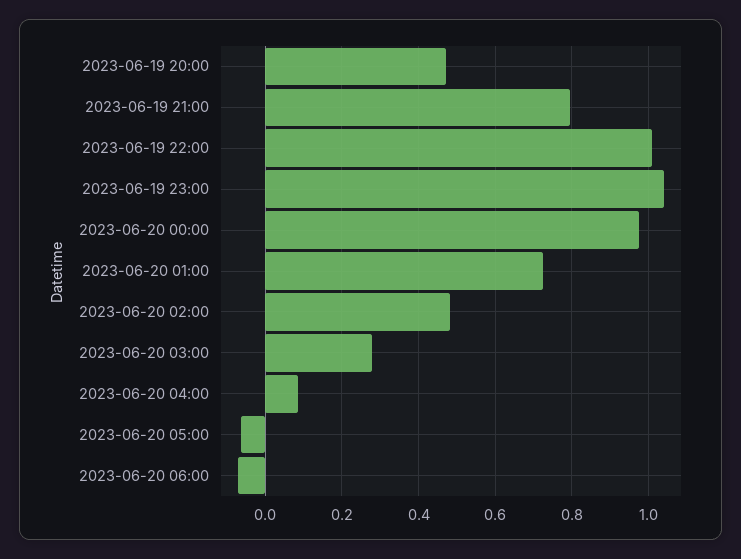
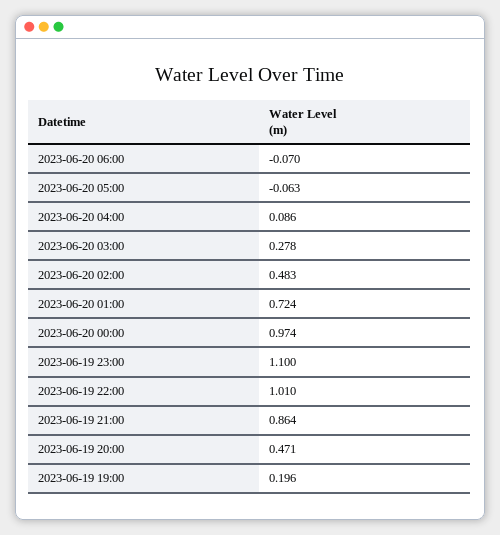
  {
    "2023-06-19 20:00": 0.471,
-   "2023-06-19 21:00": 0.8,
+   "2023-06-19 21:00": 0.864,
    "2023-06-19 22:00": 1.01,
-   "2023-06-19 23:00": 1.04,
+   "2023-06-19 23:00": 1.1,
    "2023-06-20 00:00": 0.974,
    "2023-06-20 01:00": 0.724,
    "2023-06-20 02:00": 0.483,
    "2023-06-20 03:00": 0.278,
    "2023-06-20 04:00": 0.086,
    "2023-06-20 05:00": -0.063,
-   "2023-06-20 06:00": -0.07
+   "2023-06-20 06:00": -0.07,
+   "2023-06-19 19:00": 0.196
  }

